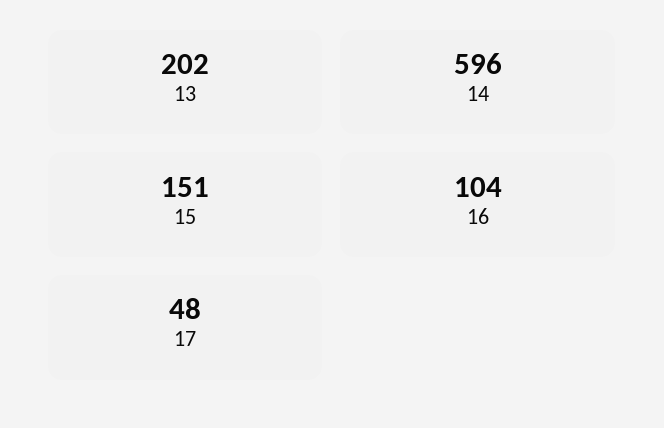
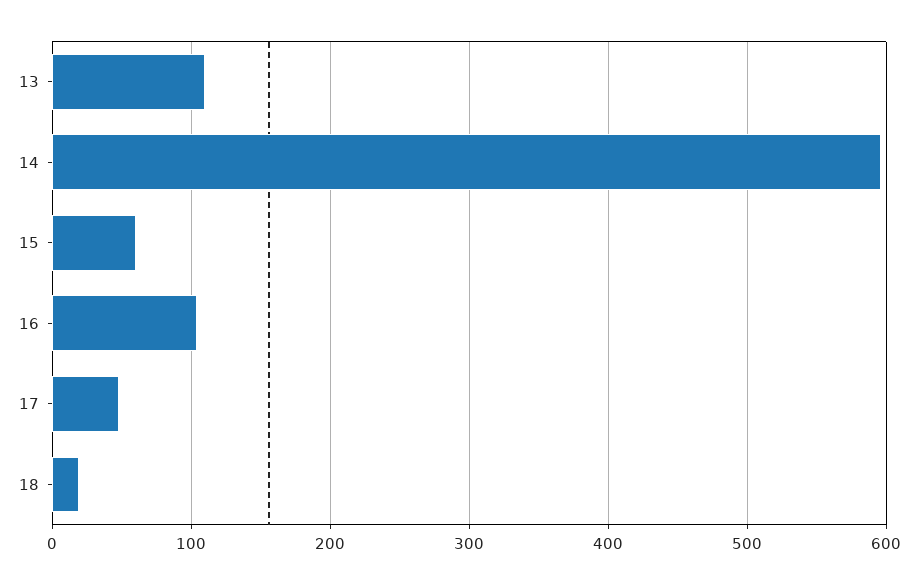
  {
-   "13": 202,
+   "13": 110,
    "14": 596,
-   "15": 151,
+   "15": 60,
    "16": 104,
-   "17": 48
+   "17": 48,
+   "18": 20
  }

